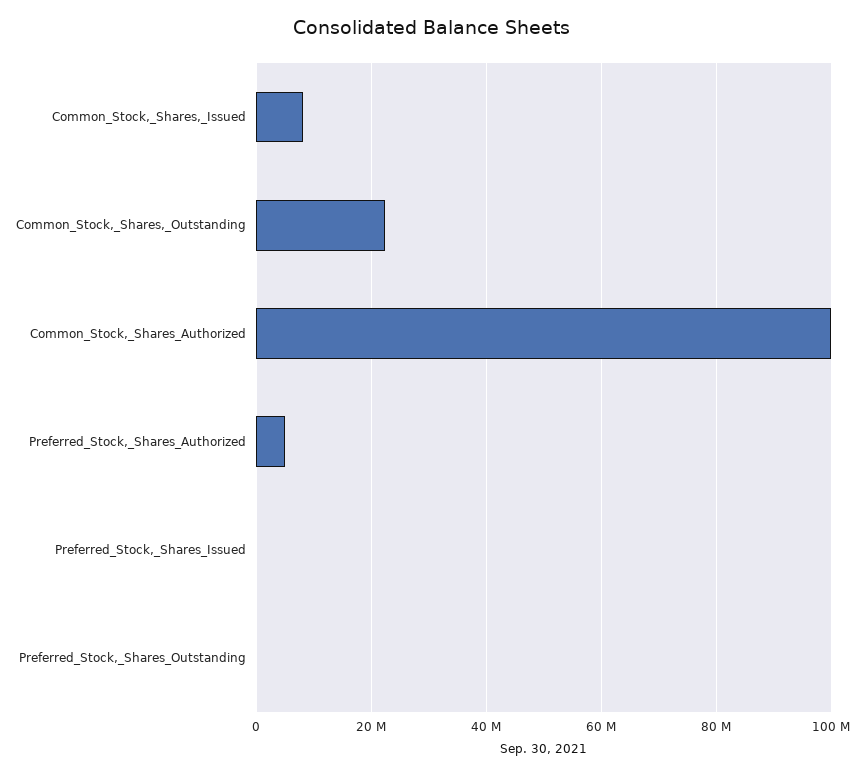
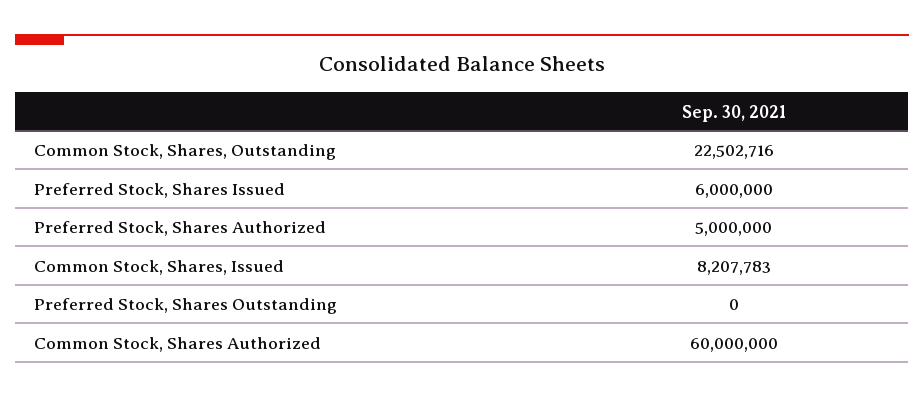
  {
    "Common_Stock,_Shares,_Issued": 8207783,
    "Common_Stock,_Shares,_Outstanding": 22502716,
-   "Common_Stock,_Shares_Authorized": 100000000,
+   "Common_Stock,_Shares_Authorized": 60000000,
    "Preferred_Stock,_Shares_Authorized": 5000000,
-   "Preferred_Stock,_Shares_Issued": 0,
+   "Preferred_Stock,_Shares_Issued": 6000000,
    "Preferred_Stock,_Shares_Outstanding": 0
  }

